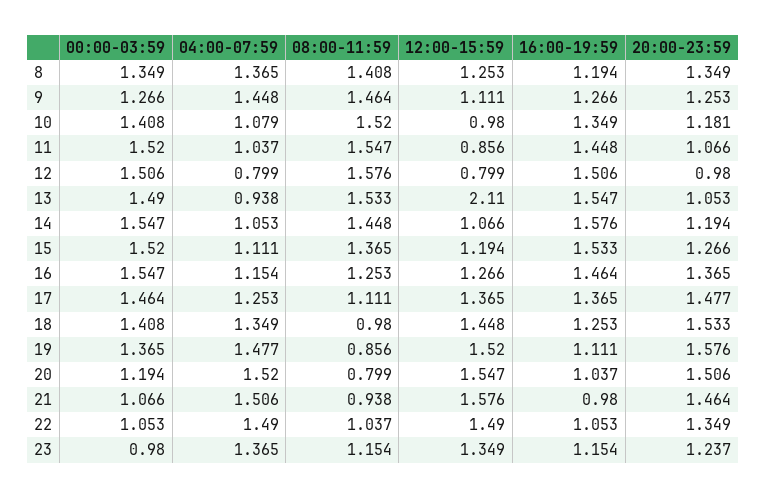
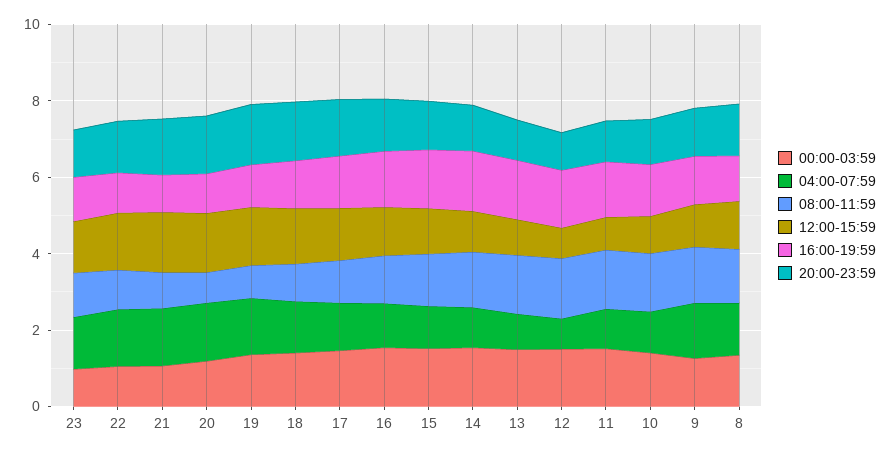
  {
    "00:00-03:59": {
      "8": 1.349,
      "9": 1.266,
      "10": 1.408,
      "11": 1.52,
      "12": 1.506,
      "13": 1.49,
      "14": 1.547,
      "15": 1.52,
      "16": 1.547,
      "17": 1.464,
      "18": 1.408,
      "19": 1.365,
      "20": 1.194,
      "21": 1.066,
      "22": 1.053,
      "23": 0.98
    },
    "04:00-07:59": {
      "8": 1.365,
      "9": 1.448,
      "10": 1.079,
      "11": 1.037,
      "12": 0.799,
      "13": 0.938,
      "14": 1.053,
      "15": 1.111,
      "16": 1.154,
      "17": 1.253,
      "18": 1.349,
      "19": 1.477,
      "20": 1.52,
      "21": 1.506,
      "22": 1.49,
      "23": 1.365
    },
    "08:00-11:59": {
      "8": 1.408,
      "9": 1.464,
      "10": 1.52,
      "11": 1.547,
      "12": 1.576,
      "13": 1.533,
      "14": 1.448,
      "15": 1.365,
      "16": 1.253,
      "17": 1.111,
      "18": 0.98,
      "19": 0.856,
      "20": 0.799,
      "21": 0.938,
      "22": 1.037,
      "23": 1.154
    },
    "12:00-15:59": {
      "8": 1.253,
      "9": 1.111,
      "10": 0.98,
      "11": 0.856,
      "12": 0.799,
-     "13": 2.11,
+     "13": 1,
      "14": 1.066,
      "15": 1.194,
      "16": 1.266,
      "17": 1.365,
      "18": 1.448,
      "19": 1.52,
      "20": 1.547,
      "21": 1.576,
      "22": 1.49,
      "23": 1.349
    },
    "16:00-19:59": {
      "8": 1.194,
      "9": 1.266,
      "10": 1.349,
      "11": 1.448,
      "12": 1.506,
      "13": 1.547,
      "14": 1.576,
      "15": 1.533,
      "16": 1.464,
      "17": 1.365,
      "18": 1.253,
      "19": 1.111,
      "20": 1.037,
      "21": 0.98,
      "22": 1.053,
      "23": 1.154
    },
    "20:00-23:59": {
      "8": 1.349,
      "9": 1.253,
      "10": 1.181,
      "11": 1.066,
      "12": 0.98,
      "13": 1.053,
      "14": 1.194,
      "15": 1.266,
      "16": 1.365,
      "17": 1.477,
      "18": 1.533,
      "19": 1.576,
      "20": 1.506,
      "21": 1.464,
      "22": 1.349,
      "23": 1.237
    }
  }

